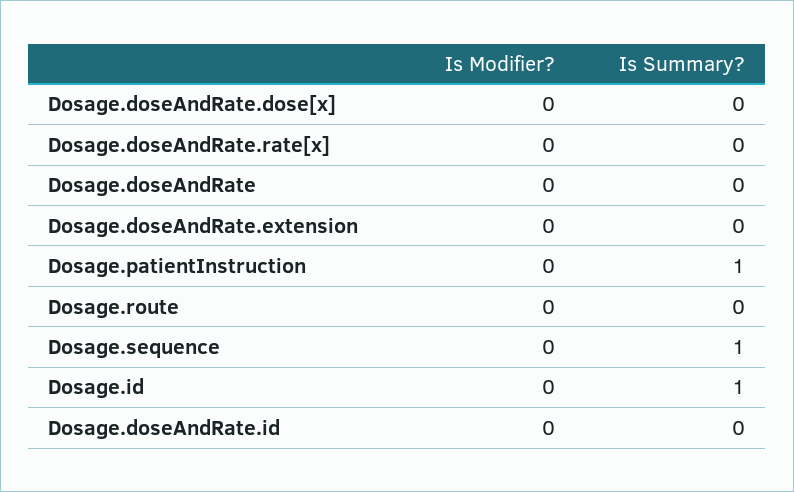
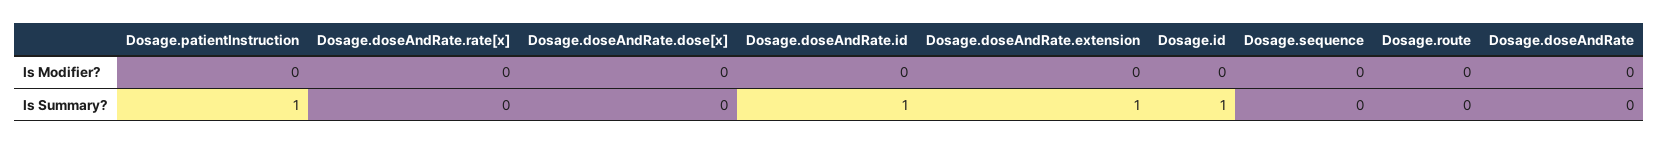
  {
    "Is Modifier?": {
      "Dosage.doseAndRate.dose[x]": 0,
      "Dosage.doseAndRate.rate[x]": 0,
      "Dosage.doseAndRate": 0,
      "Dosage.doseAndRate.extension": 0,
      "Dosage.patientInstruction": 0,
      "Dosage.route": 0,
      "Dosage.sequence": 0,
      "Dosage.id": 0,
      "Dosage.doseAndRate.id": 0
    },
    "Is Summary?": {
      "Dosage.doseAndRate.dose[x]": 0,
      "Dosage.doseAndRate.rate[x]": 0,
      "Dosage.doseAndRate": 0,
-     "Dosage.doseAndRate.extension": 0,
+     "Dosage.doseAndRate.extension": 1,
      "Dosage.patientInstruction": 1,
      "Dosage.route": 0,
-     "Dosage.sequence": 1,
+     "Dosage.sequence": 0,
      "Dosage.id": 1,
-     "Dosage.doseAndRate.id": 0
+     "Dosage.doseAndRate.id": 1
    }
  }

